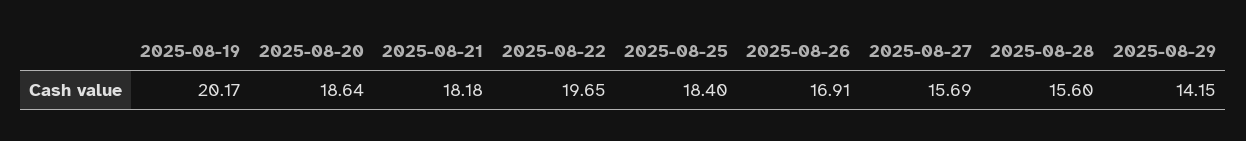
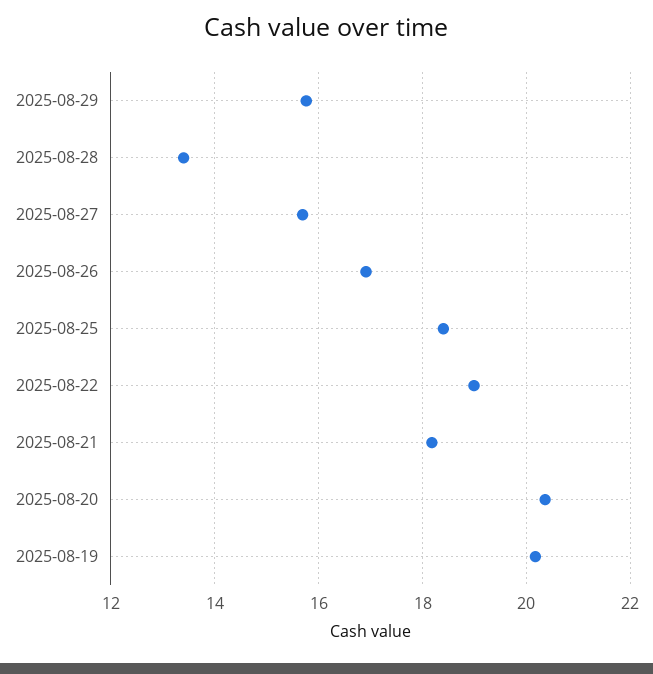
  {
    "2025-08-19": 20.17,
-   "2025-08-20": 18.64,
+   "2025-08-20": 20.4,
    "2025-08-21": 18.18,
-   "2025-08-22": 19.65,
+   "2025-08-22": 19,
    "2025-08-25": 18.4,
    "2025-08-26": 16.91,
    "2025-08-27": 15.69,
-   "2025-08-28": 15.6,
+   "2025-08-28": 13.4,
-   "2025-08-29": 14.15
+   "2025-08-29": 15.8
  }

